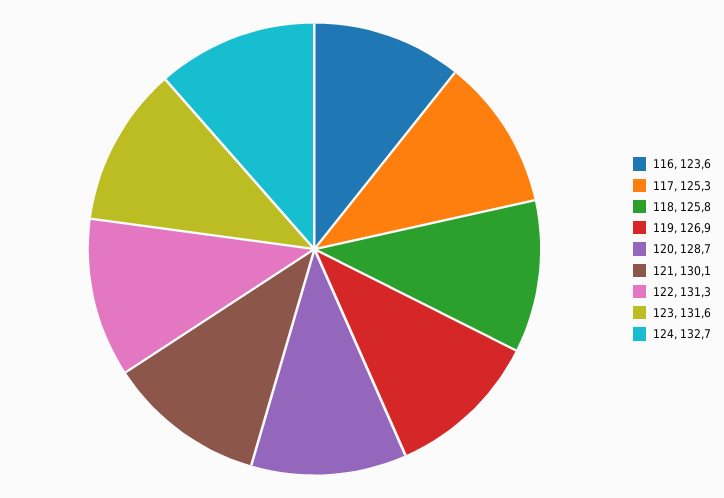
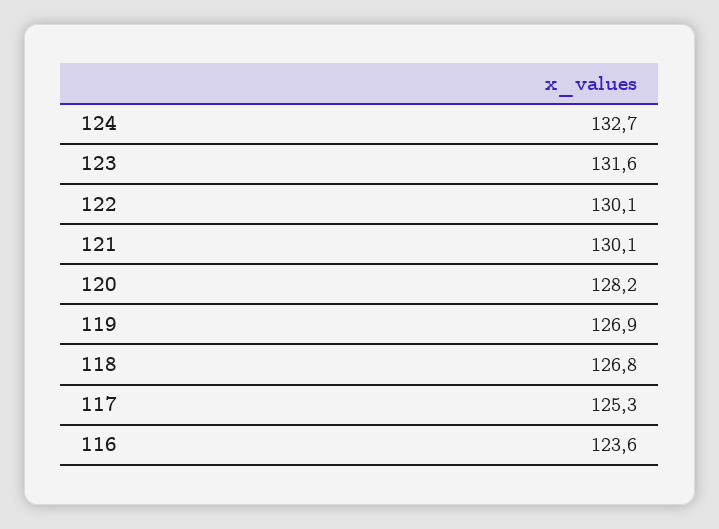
  {
    "116": 123.6,
    "117": 125.3,
-   "118": 125.8,
+   "118": 126.8,
    "119": 126.9,
-   "120": 128.7,
+   "120": 128.2,
    "121": 130.1,
-   "122": 131.3,
+   "122": 130.1,
    "123": 131.6,
    "124": 132.7
  }

